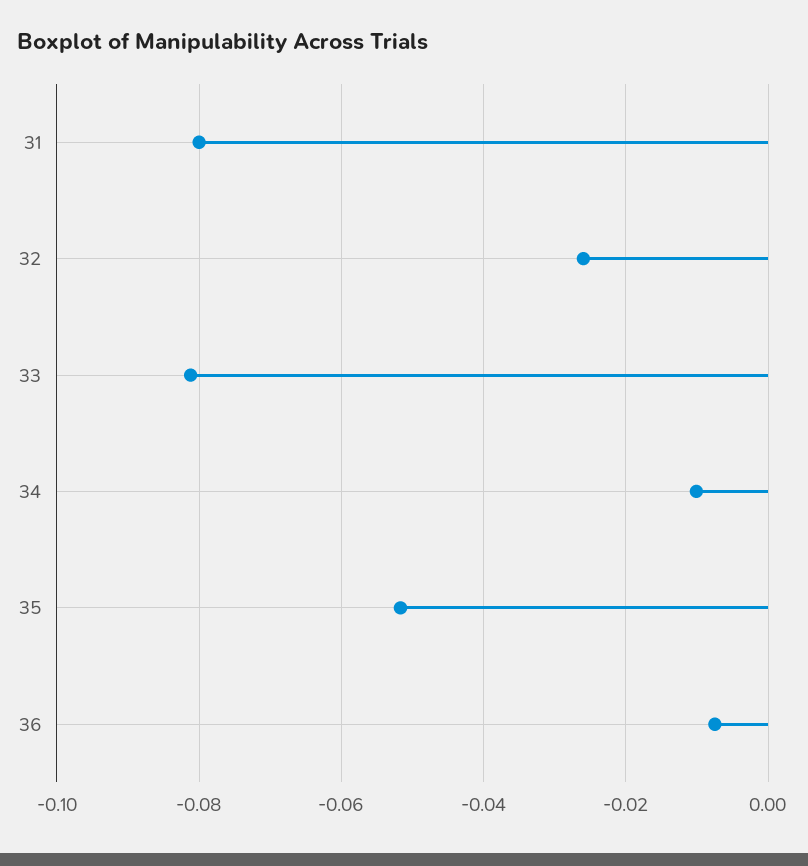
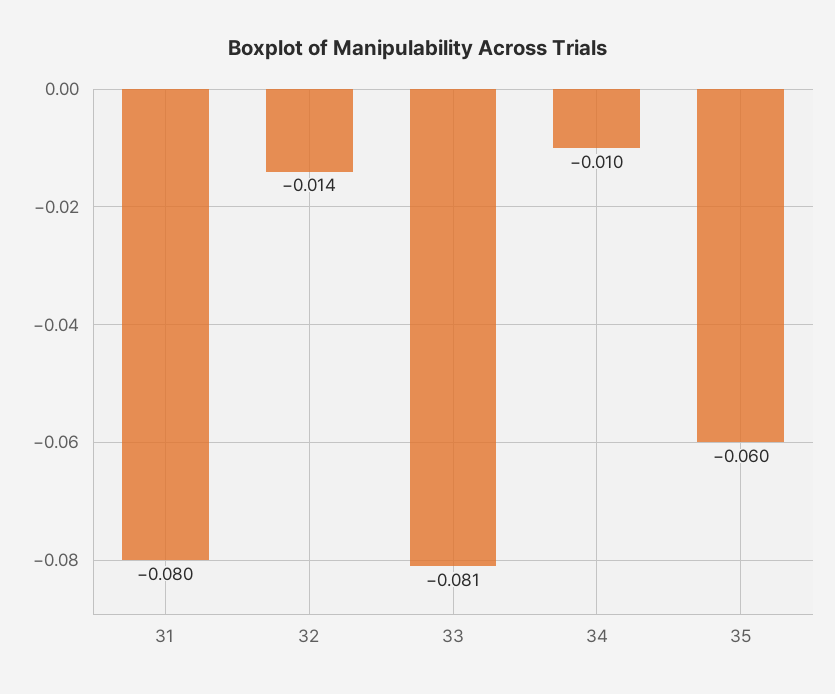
  {
    "31": -0.08,
-   "32": -0.026,
+   "32": -0.014,
    "33": -0.081,
    "34": -0.01,
-   "35": -0.052,
+   "35": -0.06
-   "36": -0.008
  }

